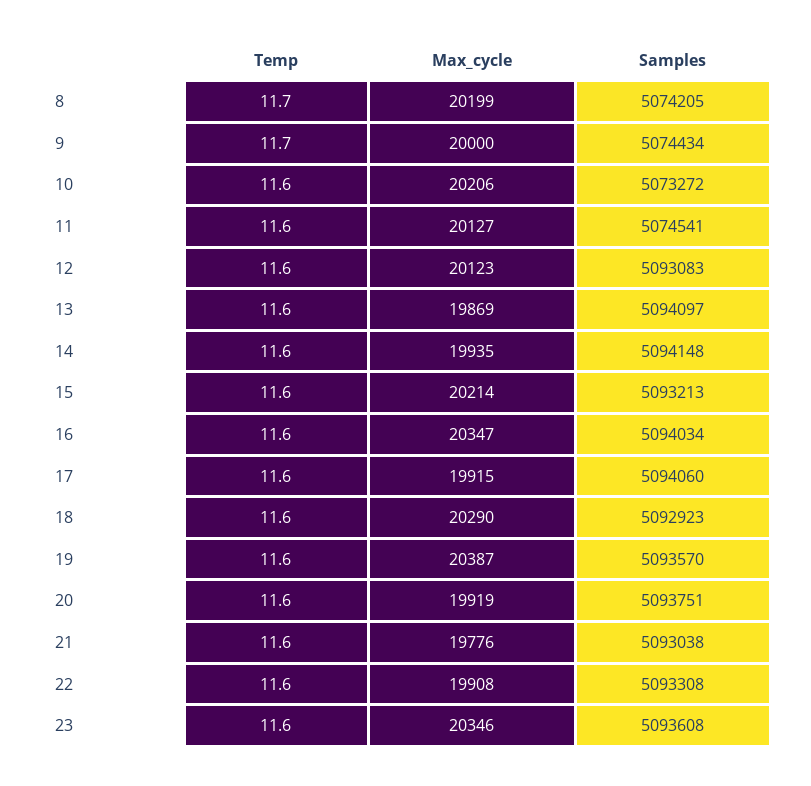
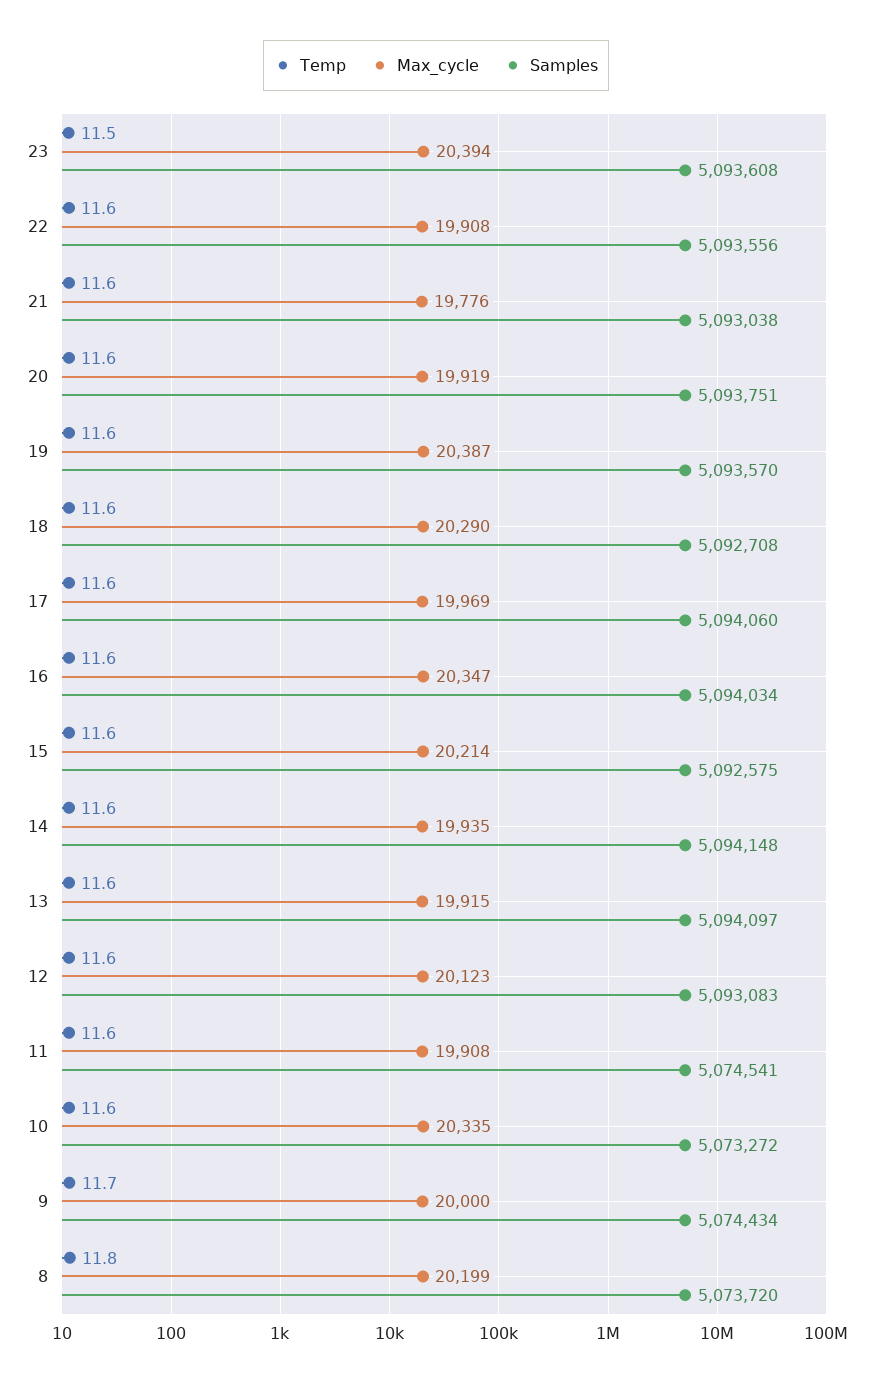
  {
    "Temp": {
-     "8": 11.7,
+     "8": 11.8,
      "9": 11.7,
      "10": 11.6,
      "11": 11.6,
      "12": 11.6,
      "13": 11.6,
      "14": 11.6,
      "15": 11.6,
      "16": 11.6,
      "17": 11.6,
      "18": 11.6,
      "19": 11.6,
      "20": 11.6,
      "21": 11.6,
      "22": 11.6,
-     "23": 11.6
+     "23": 11.5
    },
    "Max_cycle": {
      "8": 20199,
      "9": 20000,
-     "10": 20206,
+     "10": 20335,
-     "11": 20127,
+     "11": 19908,
      "12": 20123,
-     "13": 19869,
+     "13": 19915,
      "14": 19935,
      "15": 20214,
      "16": 20347,
-     "17": 19915,
+     "17": 19969,
      "18": 20290,
      "19": 20387,
      "20": 19919,
      "21": 19776,
      "22": 19908,
-     "23": 20346
+     "23": 20394
    },
    "Samples": {
-     "8": 5074205,
+     "8": 5073720,
      "9": 5074434,
      "10": 5073272,
      "11": 5074541,
      "12": 5093083,
      "13": 5094097,
      "14": 5094148,
-     "15": 5093213,
+     "15": 5092575,
      "16": 5094034,
      "17": 5094060,
-     "18": 5092923,
+     "18": 5092708,
      "19": 5093570,
      "20": 5093751,
      "21": 5093038,
-     "22": 5093308,
+     "22": 5093556,
      "23": 5093608
    }
  }

